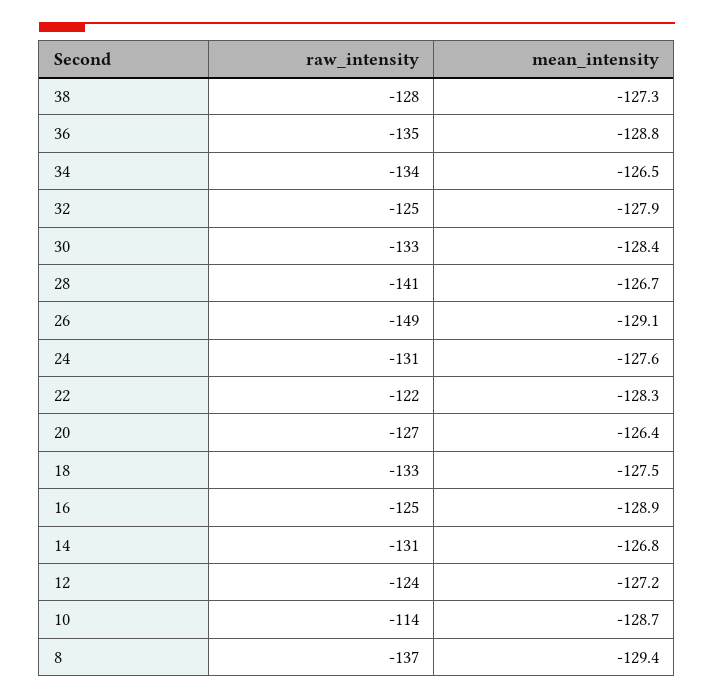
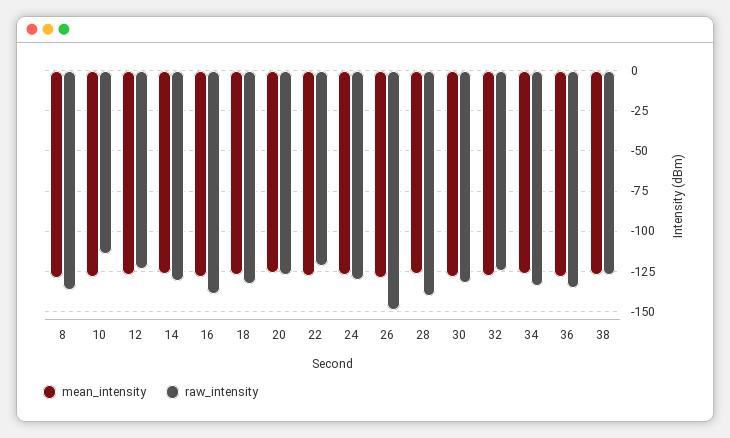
  {
    "raw_intensity": {
      "38": -128,
      "36": -135,
      "34": -134,
      "32": -125,
      "30": -133,
      "28": -141,
      "26": -149,
      "24": -131,
      "22": -122,
      "20": -127,
      "18": -133,
-     "16": -125,
+     "16": -140,
      "14": -131,
      "12": -124,
      "10": -114,
      "8": -137
    },
    "mean_intensity": {
      "38": -127.3,
      "36": -128.8,
      "34": -126.5,
      "32": -127.9,
      "30": -128.4,
      "28": -126.7,
      "26": -129.1,
      "24": -127.6,
      "22": -128.3,
      "20": -126.4,
      "18": -127.5,
      "16": -128.9,
      "14": -126.8,
      "12": -127.2,
      "10": -128.7,
      "8": -129.4
    }
  }

